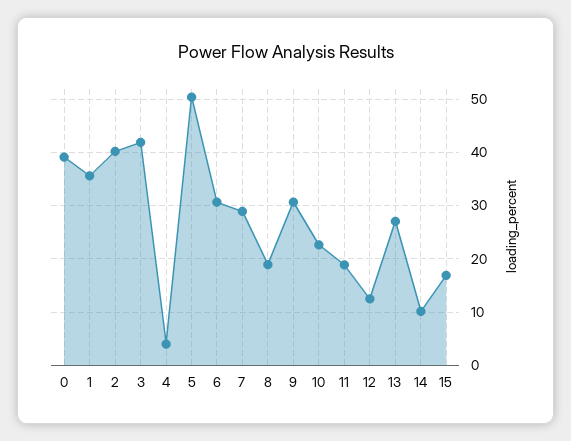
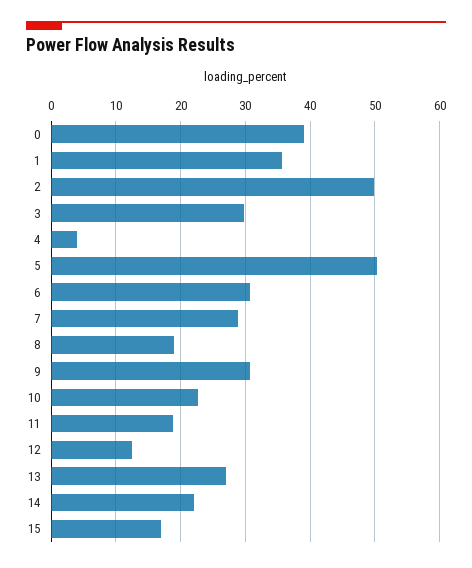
  {
    "0": 39,
    "1": 36,
-   "2": 40,
+   "2": 50,
-   "3": 42,
+   "3": 30,
    "4": 4,
    "5": 50,
    "6": 31,
    "7": 29,
    "8": 19,
    "9": 31,
    "10": 23,
    "11": 19,
    "12": 12,
    "13": 27,
-   "14": 10,
+   "14": 22,
    "15": 17
  }

